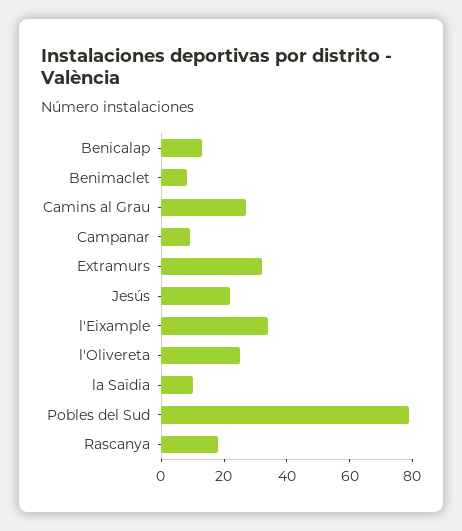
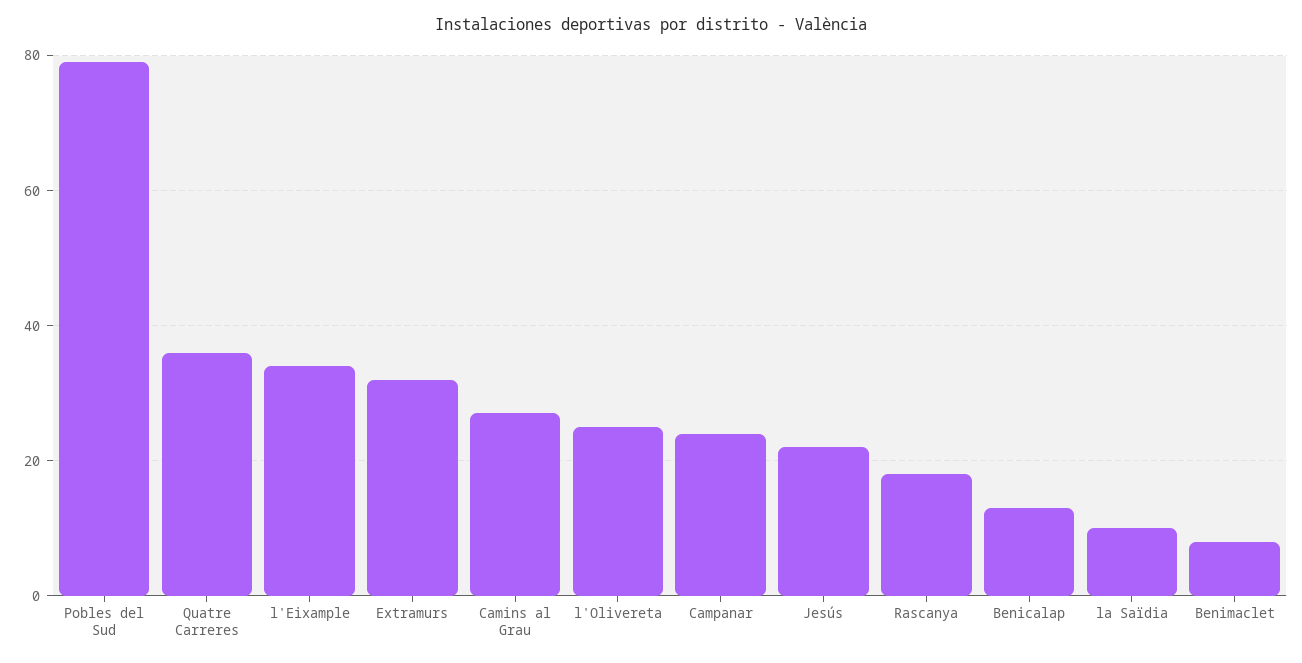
  {
    "Benicalap": 15,
    "Benimaclet": 10,
    "Camins al Grau": 25,
-   "Campanar": 10,
+   "Campanar": 25,
    "Extramurs": 30,
    "Jesús": 20,
    "l'Eixample": 35,
    "l'Olivereta": 25,
    "la Saïdia": 10,
    "Pobles del Sud": 80,
-   "Rascanya": 20
+   "Rascanya": 20,
+   "Quatre Carreres": 35
  }

